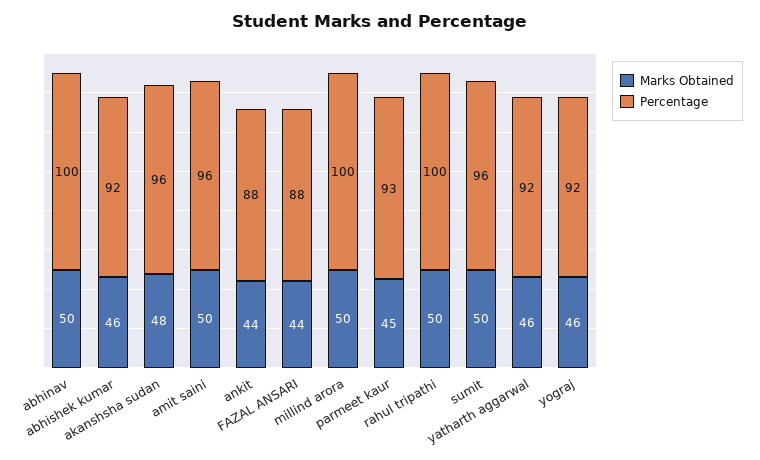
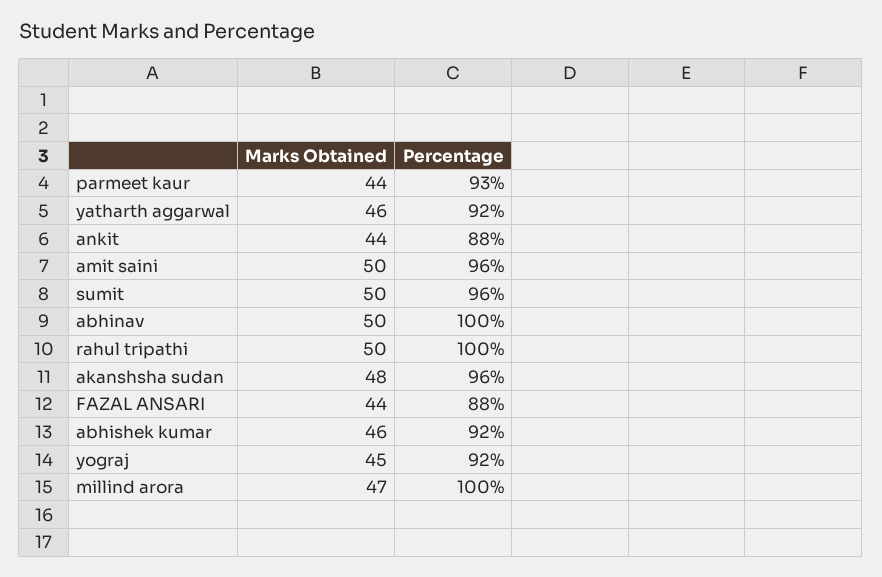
  {
    "Marks Obtained": {
      "abhinav": 50,
      "abhishek kumar": 46,
      "akanshsha sudan": 48,
      "amit saini": 50,
      "ankit": 44,
      "FAZAL ANSARI": 44,
-     "millind arora": 50,
+     "millind arora": 47,
-     "parmeet kaur": 45,
+     "parmeet kaur": 44,
      "rahul tripathi": 50,
      "sumit": 50,
      "yatharth aggarwal": 46,
-     "yograj": 46
+     "yograj": 45
    },
    "Percentage": {
      "abhinav": 100,
      "abhishek kumar": 92,
      "akanshsha sudan": 96,
      "amit saini": 96,
      "ankit": 88,
      "FAZAL ANSARI": 88,
      "millind arora": 100,
      "parmeet kaur": 93,
      "rahul tripathi": 100,
      "sumit": 96,
      "yatharth aggarwal": 92,
      "yograj": 92
    }
  }

